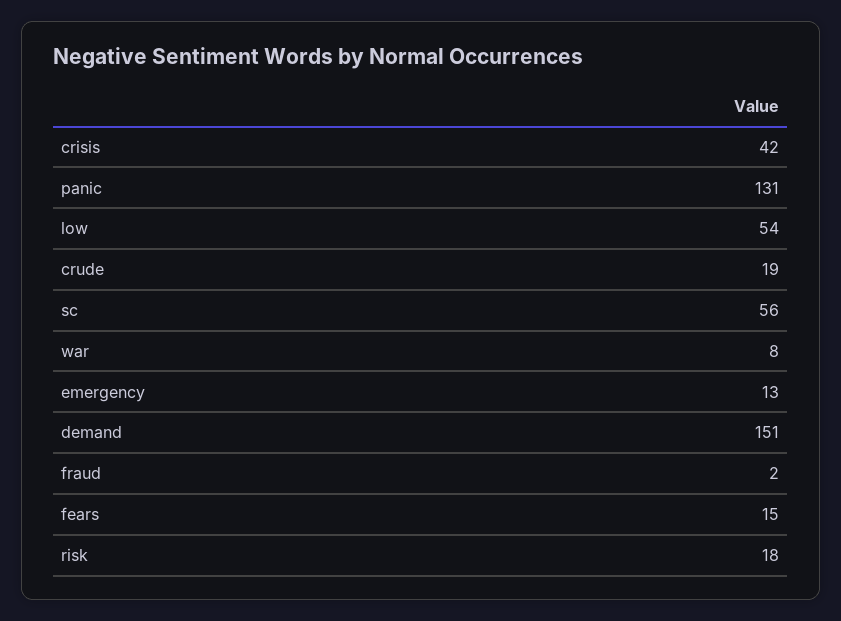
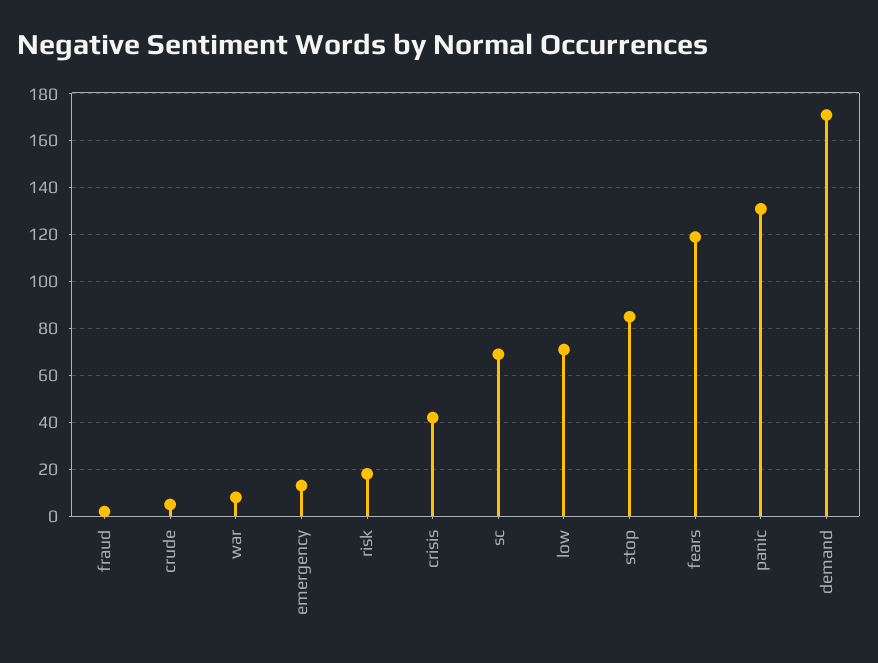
  {
    "crisis": 42,
    "panic": 131,
-   "low": 54,
+   "low": 70,
-   "crude": 19,
+   "crude": 5,
-   "sc": 56,
+   "sc": 70,
    "war": 8,
    "emergency": 13,
-   "demand": 151,
+   "demand": 170,
    "fraud": 2,
-   "fears": 15,
+   "fears": 120,
-   "risk": 18
+   "risk": 18,
+   "stop": 85
  }

